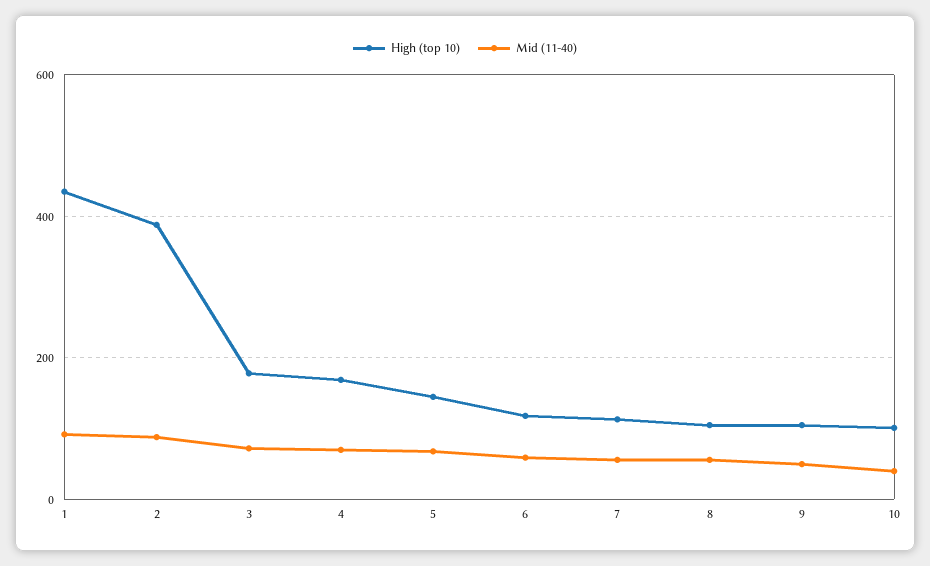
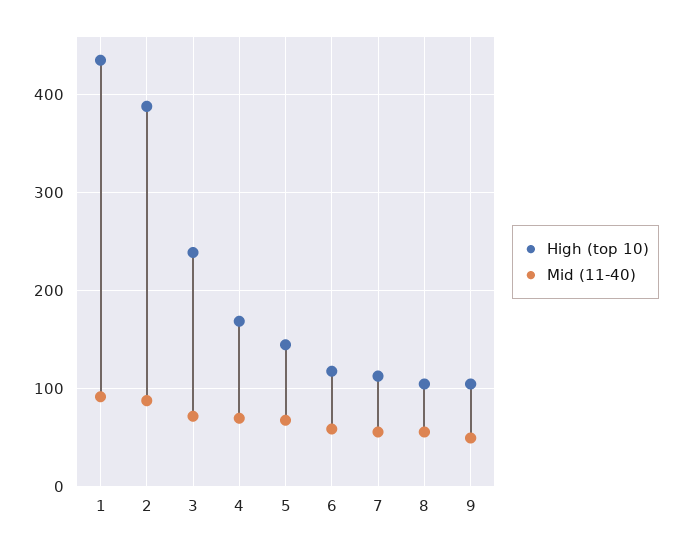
  {
    "High (top 10)": {
      "1": 440,
      "2": 390,
-     "3": 180,
+     "3": 240,
      "4": 170,
      "5": 150,
      "6": 120,
      "7": 110,
      "8": 110,
-     "9": 110,
+     "9": 110
-     "10": 100
    },
    "Mid (11-40)": {
      "1": 90,
      "2": 90,
      "3": 70,
      "4": 70,
      "5": 70,
      "6": 60,
      "7": 60,
      "8": 60,
-     "9": 50,
+     "9": 50
-     "10": 40
    }
  }

